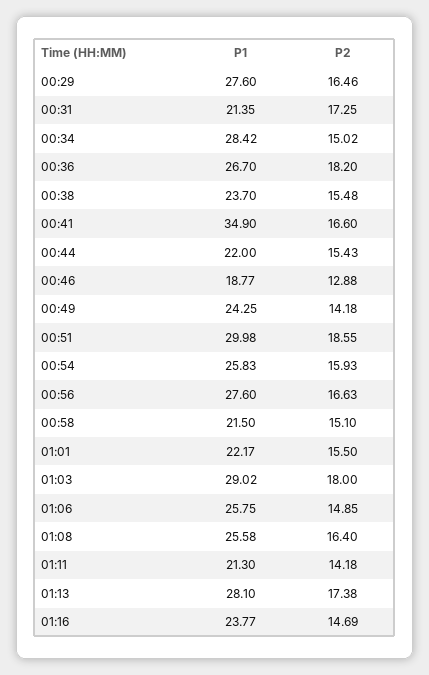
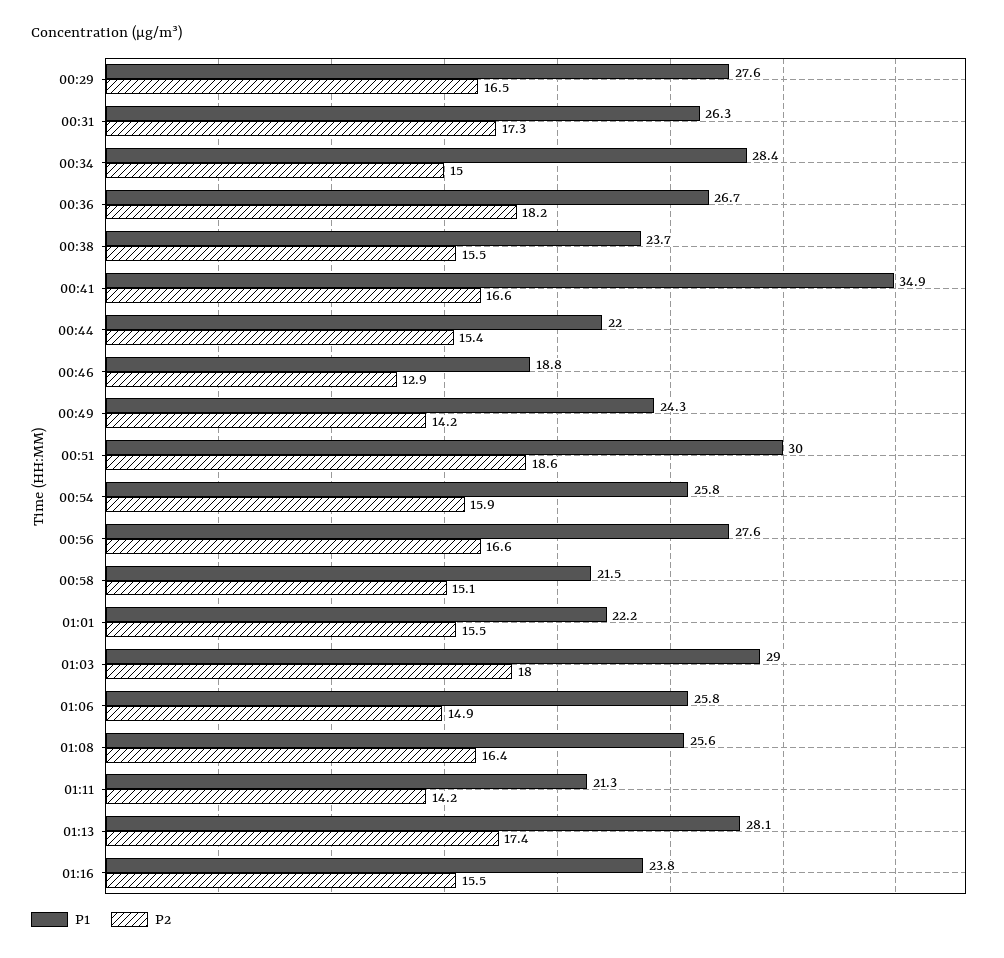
  {
    "P1": {
      "00:29": 27.6,
-     "00:31": 21.35,
+     "00:31": 26.3,
      "00:34": 28.42,
      "00:36": 26.7,
      "00:38": 23.7,
      "00:41": 34.9,
      "00:44": 22,
      "00:46": 18.77,
      "00:49": 24.25,
      "00:51": 29.98,
      "00:54": 25.83,
      "00:56": 27.6,
      "00:58": 21.5,
      "01:01": 22.17,
      "01:03": 29.02,
      "01:06": 25.75,
      "01:08": 25.58,
      "01:11": 21.3,
      "01:13": 28.1,
      "01:16": 23.77
    },
    "P2": {
      "00:29": 16.46,
      "00:31": 17.25,
      "00:34": 15.02,
      "00:36": 18.2,
      "00:38": 15.48,
      "00:41": 16.6,
      "00:44": 15.43,
      "00:46": 12.88,
      "00:49": 14.18,
      "00:51": 18.55,
      "00:54": 15.93,
      "00:56": 16.63,
      "00:58": 15.1,
      "01:01": 15.5,
      "01:03": 18,
      "01:06": 14.85,
      "01:08": 16.4,
      "01:11": 14.18,
      "01:13": 17.38,
-     "01:16": 14.69
+     "01:16": 15.5
    }
  }

